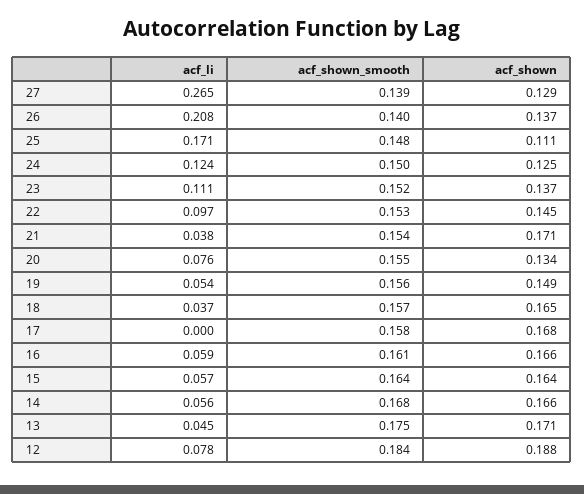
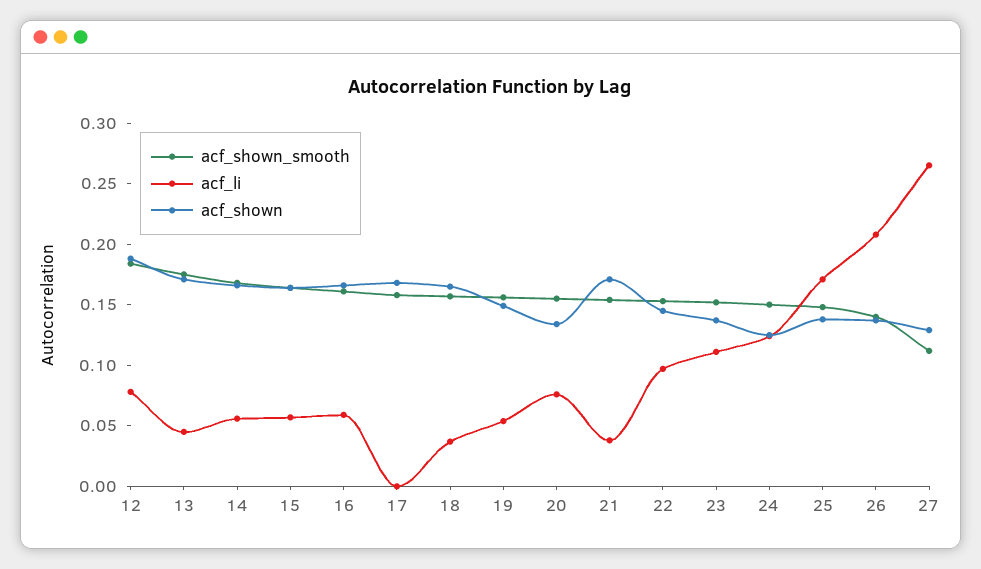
  {
    "acf_li": {
      "27": 0.265,
      "26": 0.208,
      "25": 0.171,
      "24": 0.124,
      "23": 0.111,
      "22": 0.097,
      "21": 0.038,
      "20": 0.076,
      "19": 0.054,
      "18": 0.037,
      "17": 0,
      "16": 0.059,
      "15": 0.057,
      "14": 0.056,
      "13": 0.045,
      "12": 0.078
    },
    "acf_shown_smooth": {
-     "27": 0.139,
+     "27": 0.11,
      "26": 0.14,
      "25": 0.148,
      "24": 0.15,
      "23": 0.152,
      "22": 0.153,
      "21": 0.154,
      "20": 0.155,
      "19": 0.156,
      "18": 0.157,
      "17": 0.158,
      "16": 0.161,
      "15": 0.164,
      "14": 0.168,
      "13": 0.175,
      "12": 0.184
    },
    "acf_shown": {
      "27": 0.129,
      "26": 0.137,
-     "25": 0.111,
+     "25": 0.14,
      "24": 0.125,
      "23": 0.137,
      "22": 0.145,
      "21": 0.171,
      "20": 0.134,
      "19": 0.149,
      "18": 0.165,
      "17": 0.168,
      "16": 0.166,
      "15": 0.164,
      "14": 0.166,
      "13": 0.171,
      "12": 0.188
    }
  }

